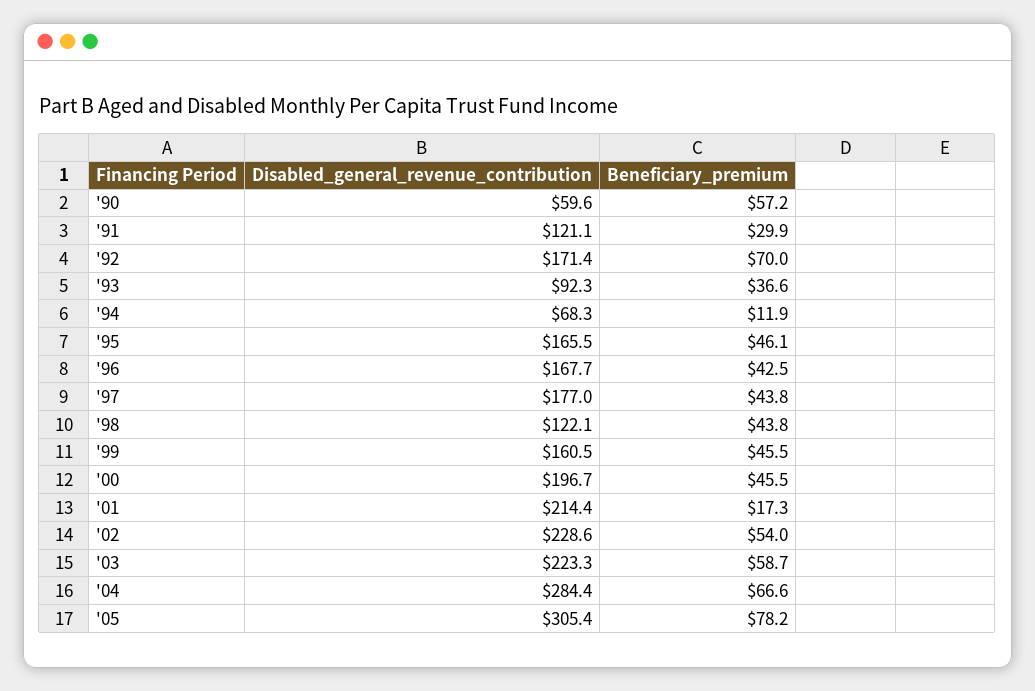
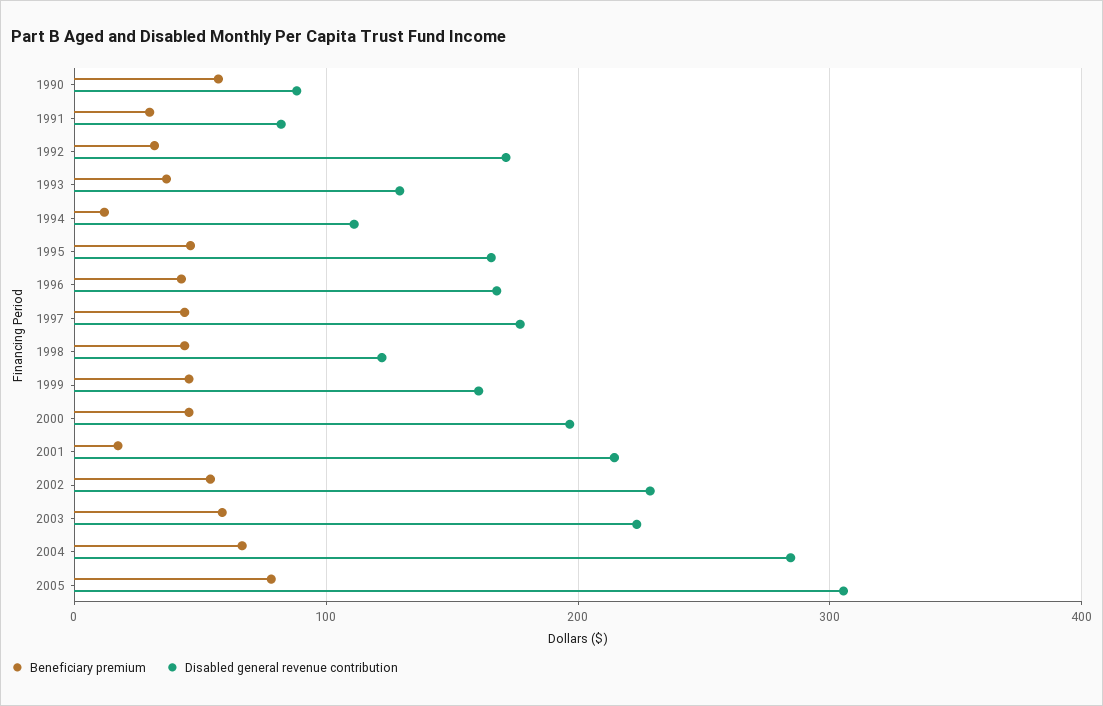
  {
    "Disabled_general_revenue_contribution": {
-     "'90": 59.6,
+     "'90": 90,
-     "'91": 121.1,
+     "'91": 80,
      "'92": 171.4,
-     "'93": 92.3,
+     "'93": 130,
-     "'94": 68.3,
+     "'94": 110,
      "'95": 165.5,
      "'96": 167.7,
      "'97": 177,
      "'98": 122.1,
      "'99": 160.5,
      "'00": 196.7,
      "'01": 214.4,
      "'02": 228.6,
      "'03": 223.3,
      "'04": 284.4,
      "'05": 305.4
    },
    "Beneficiary_premium": {
      "'90": 57.2,
      "'91": 29.9,
-     "'92": 70,
+     "'92": 30,
      "'93": 36.6,
      "'94": 11.9,
      "'95": 46.1,
      "'96": 42.5,
      "'97": 43.8,
      "'98": 43.8,
      "'99": 45.5,
      "'00": 45.5,
      "'01": 17.3,
      "'02": 54,
      "'03": 58.7,
      "'04": 66.6,
      "'05": 78.2
    }
  }

